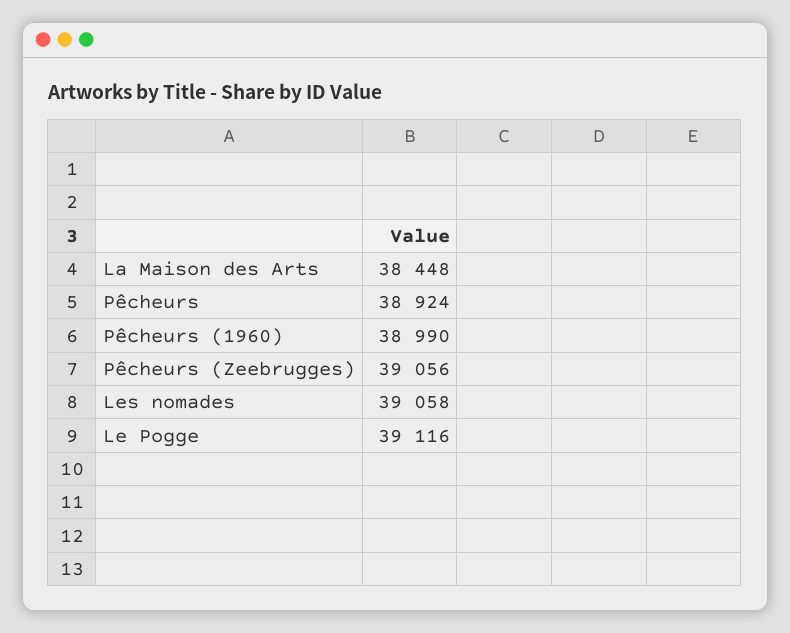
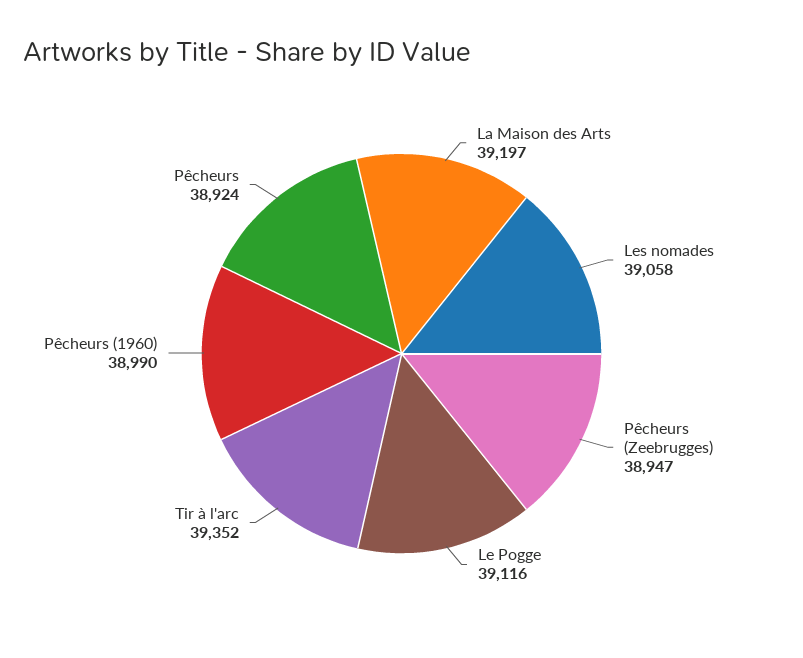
  {
-   "La Maison des Arts": 38448,
+   "La Maison des Arts": 39197,
    "Pêcheurs": 38924,
    "Pêcheurs (1960)": 38990,
-   "Pêcheurs (Zeebrugges)": 39056,
+   "Pêcheurs (Zeebrugges)": 38947,
    "Les nomades": 39058,
-   "Le Pogge": 39116
+   "Le Pogge": 39116,
+   "Tir à l'arc": 39352
  }

